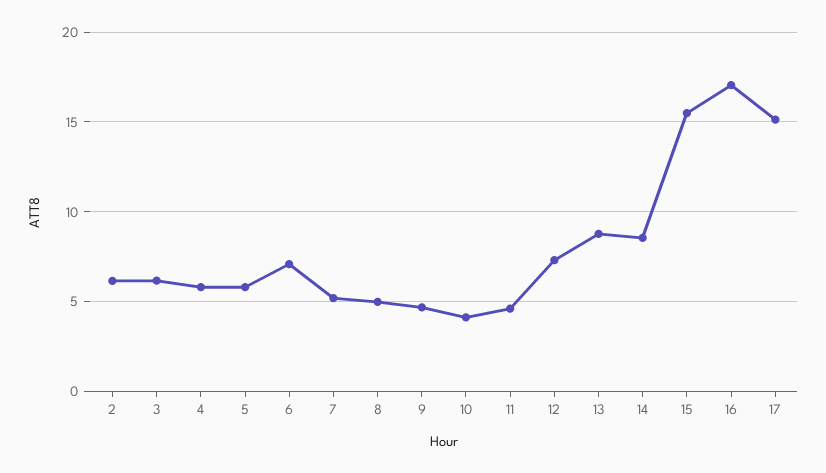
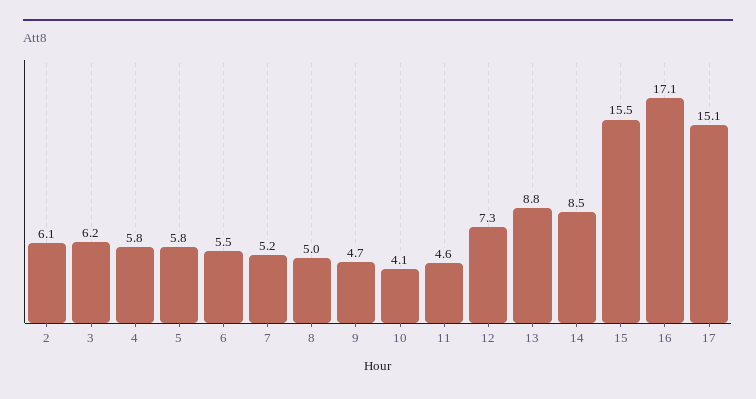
  {
    "2": 6.1,
    "3": 6.2,
    "4": 5.8,
    "5": 5.8,
-   "6": 7,
+   "6": 5.5,
    "7": 5.2,
    "8": 5,
    "9": 4.7,
    "10": 4.1,
    "11": 4.6,
    "12": 7.3,
    "13": 8.8,
    "14": 8.5,
    "15": 15.5,
    "16": 17.1,
    "17": 15.1
  }

